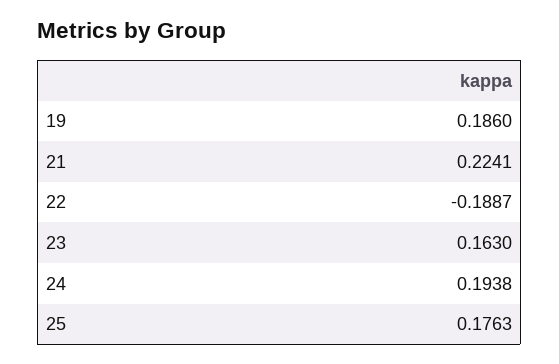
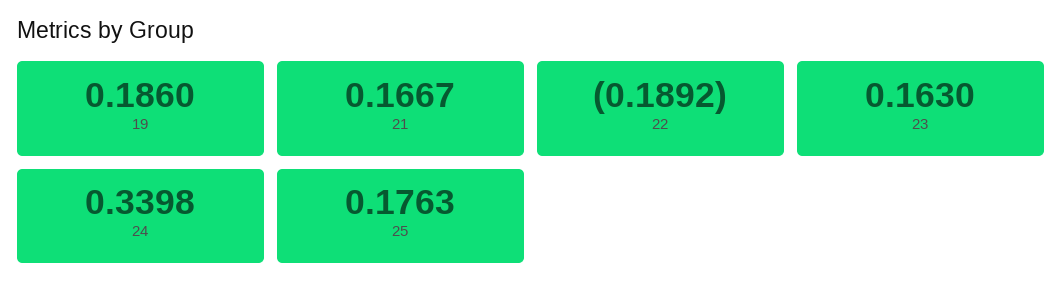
  {
    "19": 0.186,
-   "21": 0.2241,
+   "21": 0.1667,
-   "22": -0.1887,
+   "22": -0.1892,
    "23": 0.163,
-   "24": 0.1938,
+   "24": 0.3398,
    "25": 0.1763
  }

